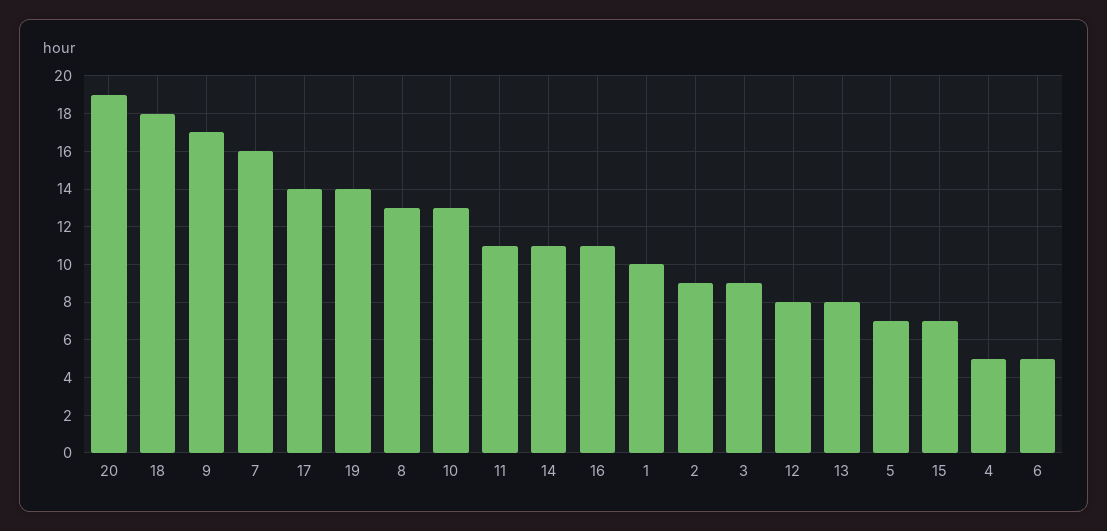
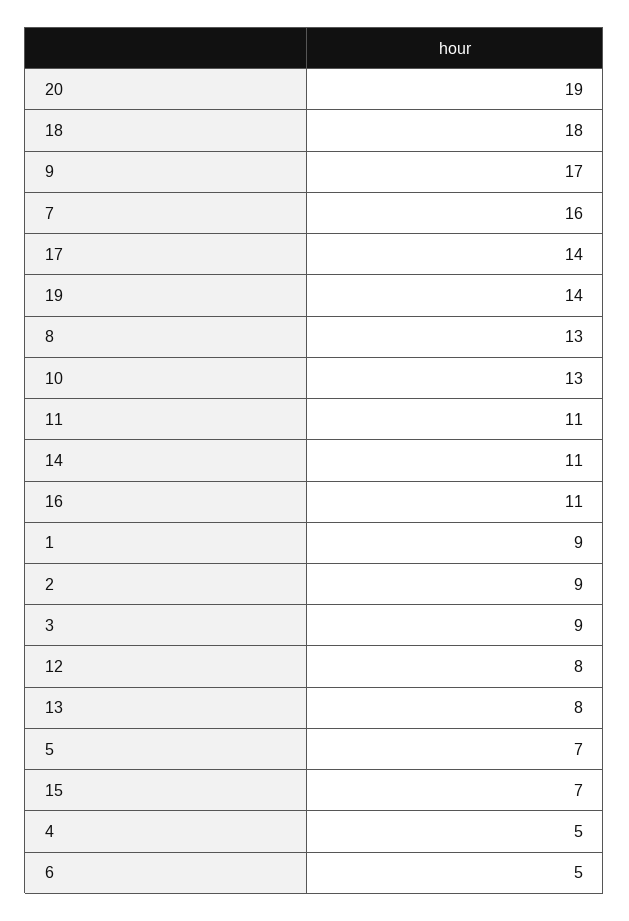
  {
    "20": 19,
    "18": 18,
    "9": 17,
    "7": 16,
    "17": 14,
    "19": 14,
    "8": 13,
    "10": 13,
    "11": 11,
    "14": 11,
    "16": 11,
-   "1": 10,
+   "1": 9,
    "2": 9,
    "3": 9,
    "12": 8,
    "13": 8,
    "5": 7,
    "15": 7,
    "4": 5,
    "6": 5
  }

